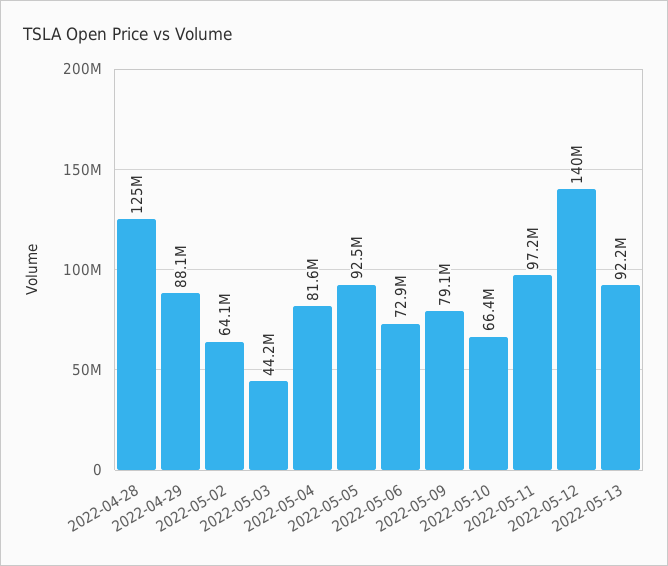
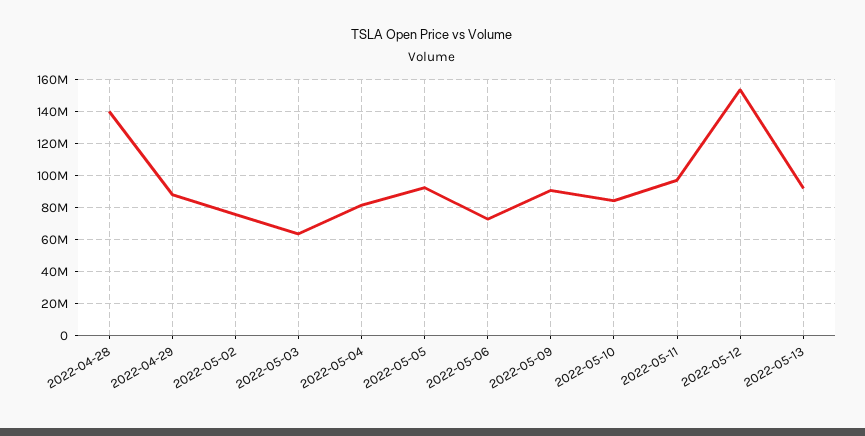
  {
-   "2022-04-28": 125000000,
+   "2022-04-28": 140000000,
    "2022-04-29": 88100000,
-   "2022-05-02": 64100000,
+   "2022-05-02": 75000000,
-   "2022-05-03": 44200000,
+   "2022-05-03": 65000000,
    "2022-05-04": 81600000,
    "2022-05-05": 92500000,
    "2022-05-06": 72900000,
-   "2022-05-09": 79100000,
+   "2022-05-09": 90000000,
-   "2022-05-10": 66400000,
+   "2022-05-10": 85000000,
    "2022-05-11": 97200000,
-   "2022-05-12": 140000000,
+   "2022-05-12": 155000000,
    "2022-05-13": 92200000
  }

